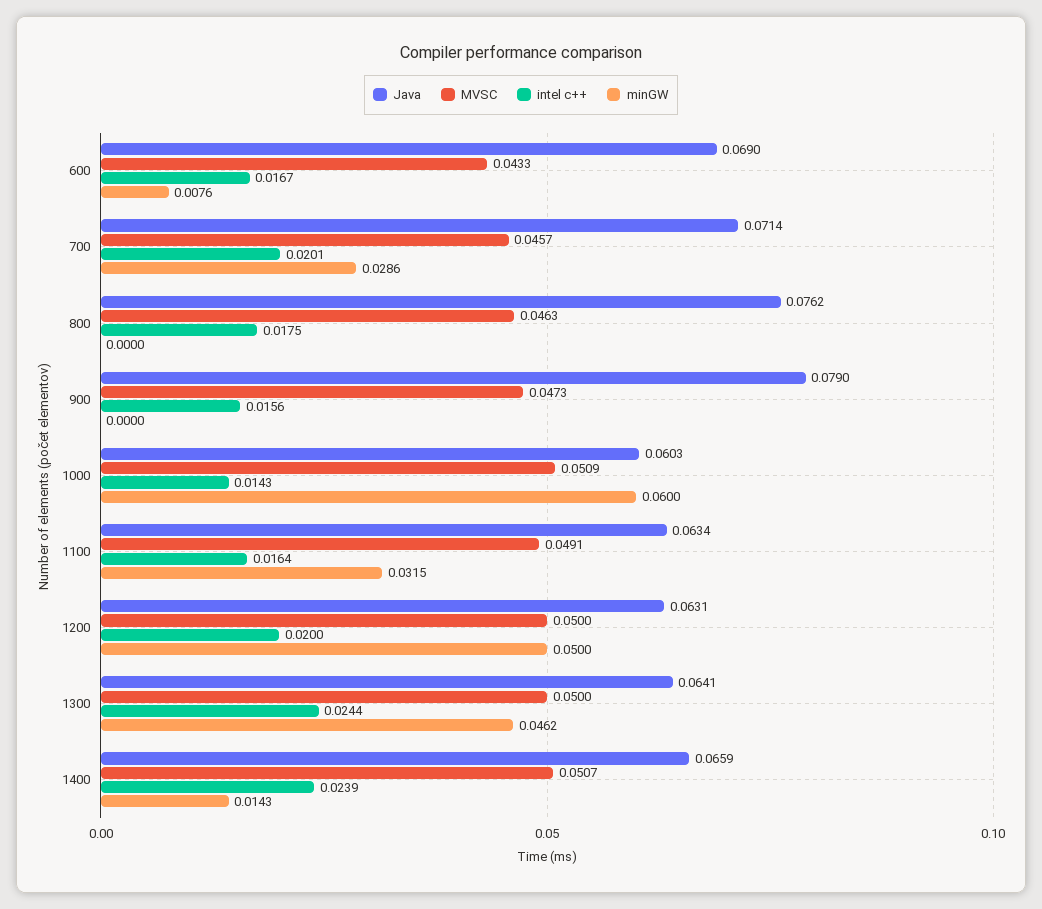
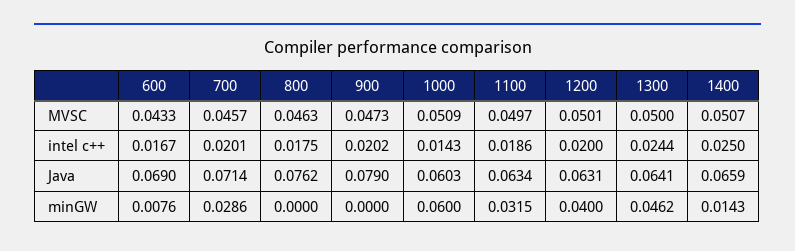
  {
    "Java": {
      "600": 0.069,
      "700": 0.0714,
      "800": 0.0762,
      "900": 0.079,
      "1000": 0.0603,
      "1100": 0.0634,
      "1200": 0.0631,
      "1300": 0.0641,
      "1400": 0.0659
    },
    "MVSC": {
      "600": 0.0433,
      "700": 0.0457,
      "800": 0.0463,
      "900": 0.0473,
      "1000": 0.0509,
-     "1100": 0.0491,
+     "1100": 0.0497,
-     "1200": 0.05,
+     "1200": 0.0501,
      "1300": 0.05,
      "1400": 0.0507
    },
    "intel c++": {
      "600": 0.0167,
      "700": 0.0201,
      "800": 0.0175,
-     "900": 0.0156,
+     "900": 0.0202,
      "1000": 0.0143,
-     "1100": 0.0164,
+     "1100": 0.0186,
      "1200": 0.02,
      "1300": 0.0244,
-     "1400": 0.0239
+     "1400": 0.025
    },
    "minGW": {
      "600": 0.0076,
      "700": 0.0286,
      "800": 0,
      "900": 0,
      "1000": 0.06,
      "1100": 0.0315,
-     "1200": 0.05,
+     "1200": 0.04,
      "1300": 0.0462,
      "1400": 0.0143
    }
  }

